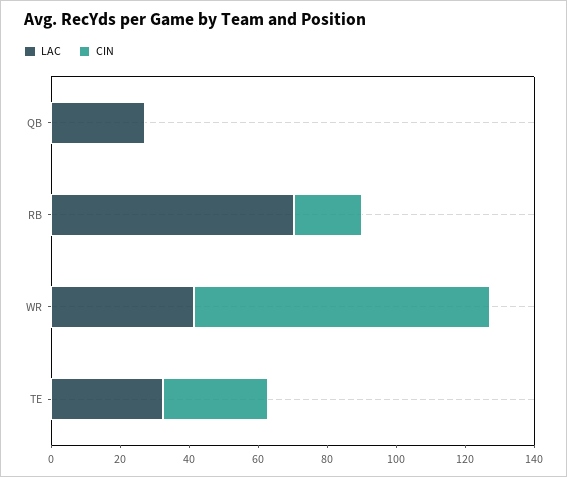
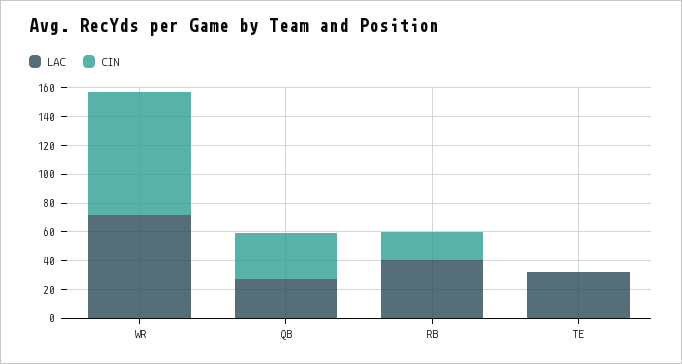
  {
    "LAC": {
      "QB": 25,
-     "RB": 70,
+     "RB": 40,
-     "WR": 40,
+     "WR": 70,
      "TE": 30
    },
    "CIN": {
-     "QB": 0,
+     "QB": 30,
      "RB": 20,
      "WR": 85,
-     "TE": 30
+     "TE": 0
    }
  }

